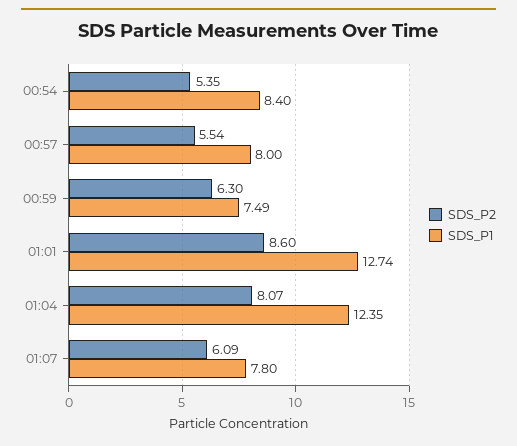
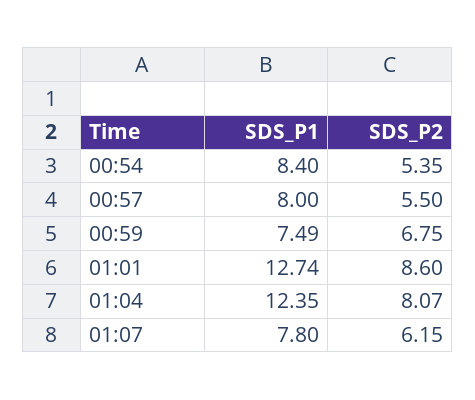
  {
    "SDS_P2": {
      "00:54": 5.35,
-     "00:57": 5.54,
+     "00:57": 5.5,
-     "00:59": 6.3,
+     "00:59": 6.75,
      "01:01": 8.6,
      "01:04": 8.07,
-     "01:07": 6.09
+     "01:07": 6.15
    },
    "SDS_P1": {
      "00:54": 8.4,
      "00:57": 8,
      "00:59": 7.49,
      "01:01": 12.74,
      "01:04": 12.35,
      "01:07": 7.8
    }
  }

